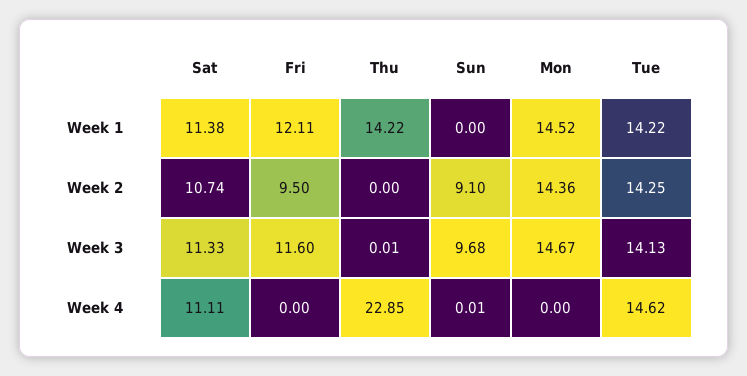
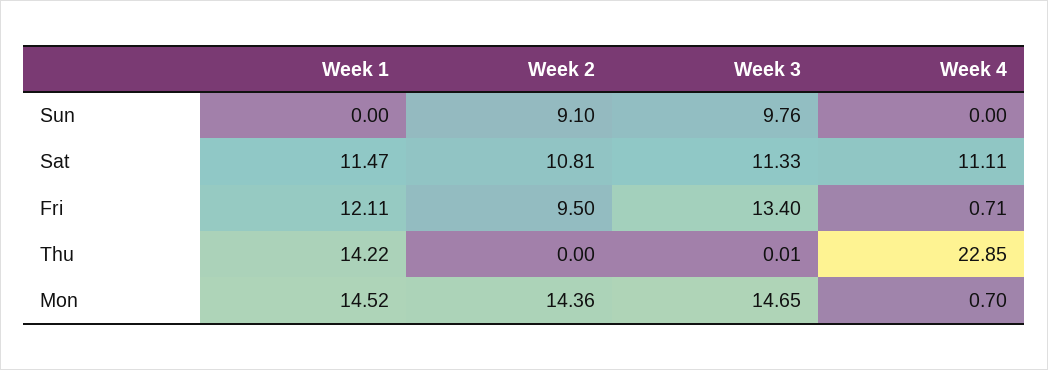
  {
    "Sat": {
-     "Week 1": 11.38,
+     "Week 1": 11.47,
-     "Week 2": 10.74,
+     "Week 2": 10.81,
      "Week 3": 11.33,
      "Week 4": 11.11
    },
    "Fri": {
      "Week 1": 12.11,
      "Week 2": 9.5,
-     "Week 3": 11.6,
+     "Week 3": 13.4,
-     "Week 4": 0
+     "Week 4": 0.71
    },
    "Thu": {
      "Week 1": 14.22,
      "Week 2": 0,
      "Week 3": 0.01,
      "Week 4": 22.85
    },
    "Sun": {
      "Week 1": 0,
      "Week 2": 9.1,
-     "Week 3": 9.68,
+     "Week 3": 9.76,
-     "Week 4": 0.01
+     "Week 4": 0
    },
    "Mon": {
      "Week 1": 14.52,
      "Week 2": 14.36,
-     "Week 3": 14.67,
+     "Week 3": 14.65,
-     "Week 4": 0
+     "Week 4": 0.7
-   },
+   }
-   "Tue": {
-     "Week 1": 14.22,
-     "Week 2": 14.25,
-     "Week 3": 14.13,
-     "Week 4": 14.62
-   }
  }

